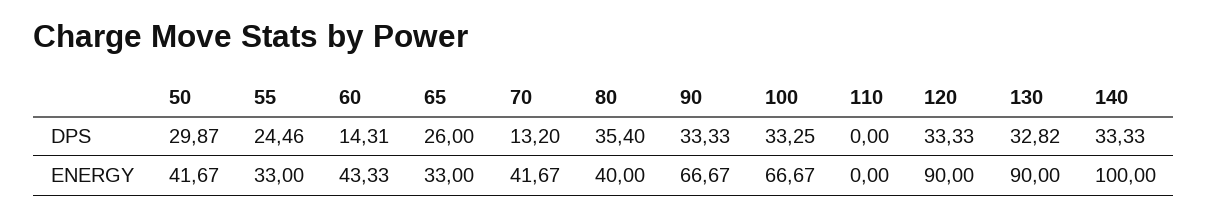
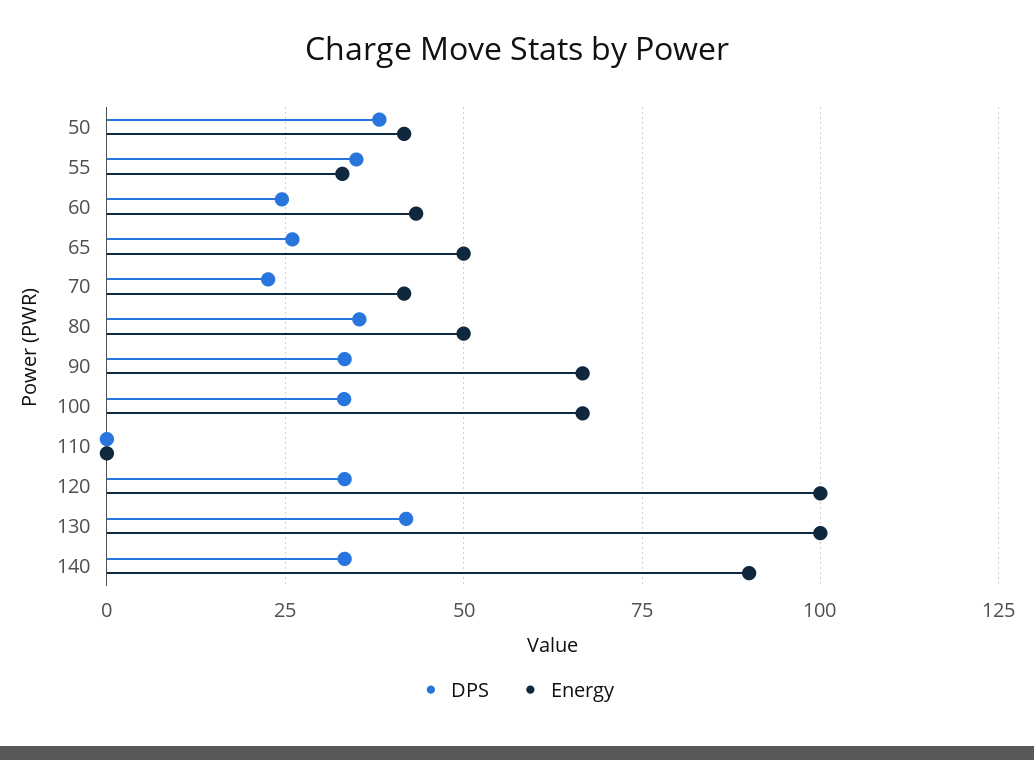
  {
    "DPS": {
-     "50": 29.87,
+     "50": 37.5,
-     "55": 24.46,
+     "55": 35,
-     "60": 14.31,
+     "60": 25,
      "65": 26,
-     "70": 13.2,
+     "70": 22.5,
      "80": 35.4,
      "90": 33.33,
      "100": 33.25,
      "110": 0,
      "120": 33.33,
-     "130": 32.82,
+     "130": 42.5,
      "140": 33.33
    },
    "ENERGY": {
      "50": 41.67,
      "55": 33,
      "60": 43.33,
-     "65": 33,
+     "65": 50,
      "70": 41.67,
-     "80": 40,
+     "80": 50,
      "90": 66.67,
      "100": 66.67,
      "110": 0,
-     "120": 90,
+     "120": 100,
-     "130": 90,
+     "130": 100,
-     "140": 100
+     "140": 90
    }
  }

